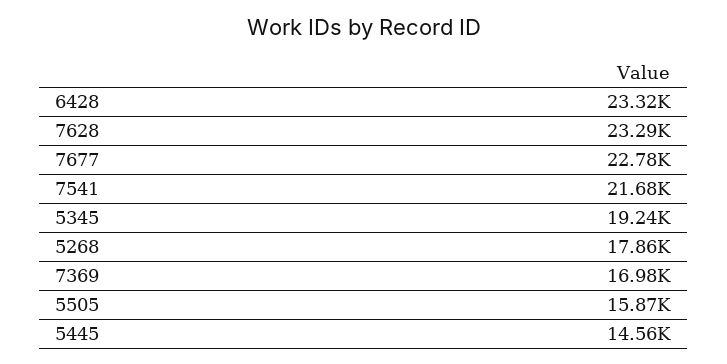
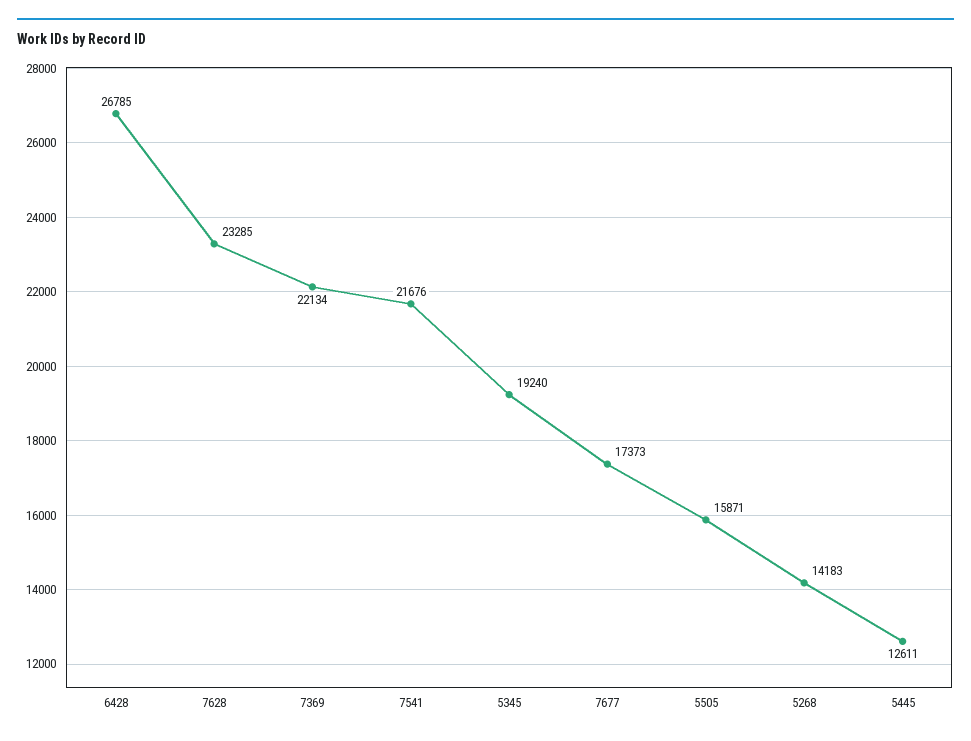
  {
-   "6428": 23320,
+   "6428": 26785,
    "7628": 23285,
-   "7677": 22780,
+   "7677": 17373,
    "7541": 21676,
    "5345": 19240,
-   "5268": 17860,
+   "5268": 14183,
-   "7369": 16980,
+   "7369": 22134,
    "5505": 15871,
-   "5445": 14560
+   "5445": 12611
  }

